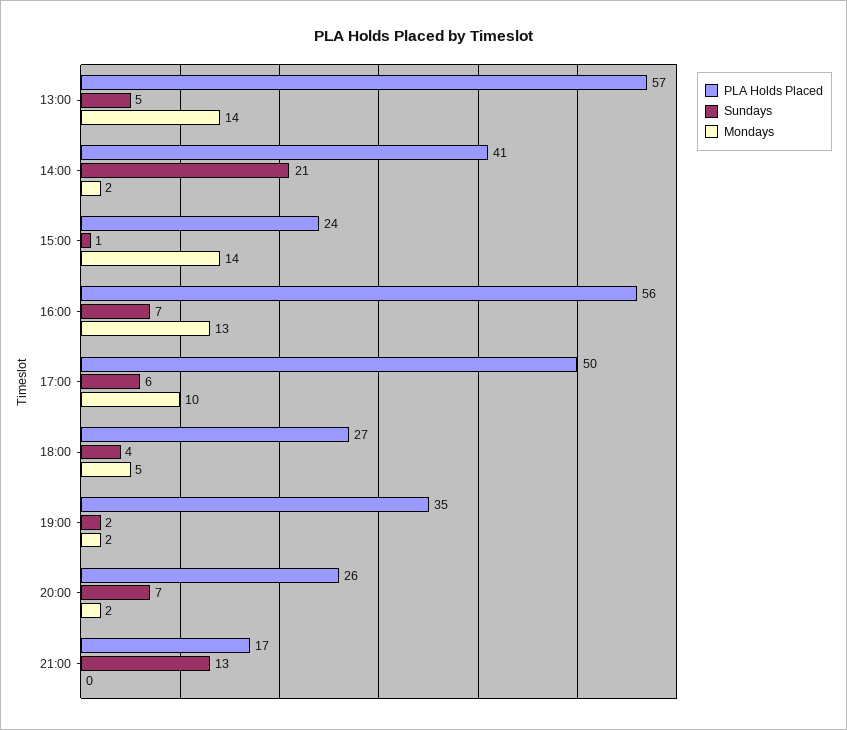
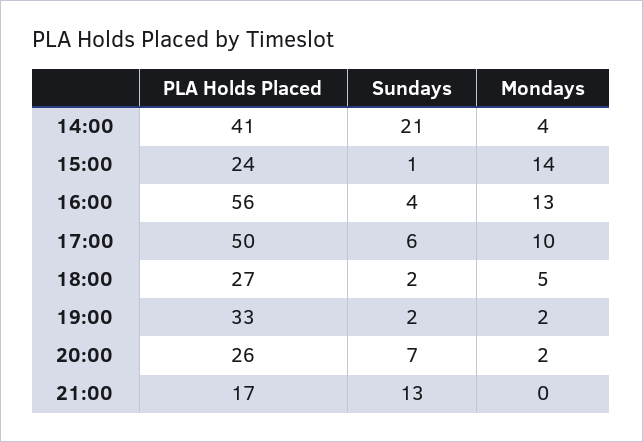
  {
    "PLA Holds Placed": {
-     "13:00": 57,
      "14:00": 41,
      "15:00": 24,
      "16:00": 56,
      "17:00": 50,
      "18:00": 27,
-     "19:00": 35,
+     "19:00": 33,
      "20:00": 26,
      "21:00": 17
    },
    "Sundays": {
-     "13:00": 5,
      "14:00": 21,
      "15:00": 1,
-     "16:00": 7,
+     "16:00": 4,
      "17:00": 6,
-     "18:00": 4,
+     "18:00": 2,
      "19:00": 2,
      "20:00": 7,
      "21:00": 13
    },
    "Mondays": {
-     "13:00": 14,
-     "14:00": 2,
+     "14:00": 4,
      "15:00": 14,
      "16:00": 13,
      "17:00": 10,
      "18:00": 5,
      "19:00": 2,
      "20:00": 2,
      "21:00": 0
    }
  }

